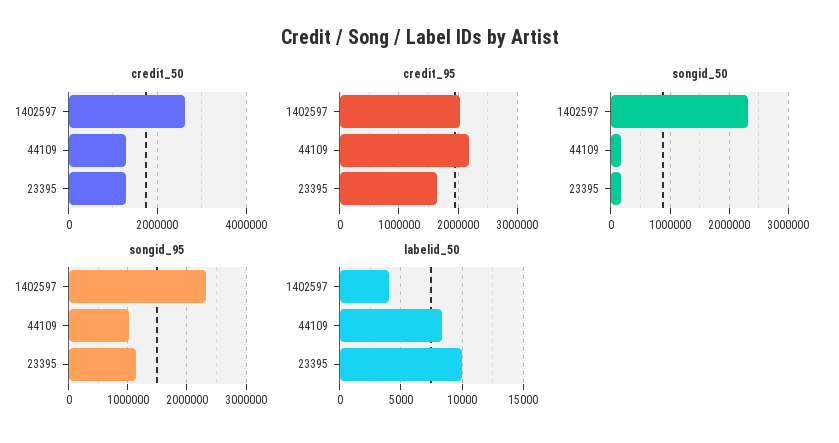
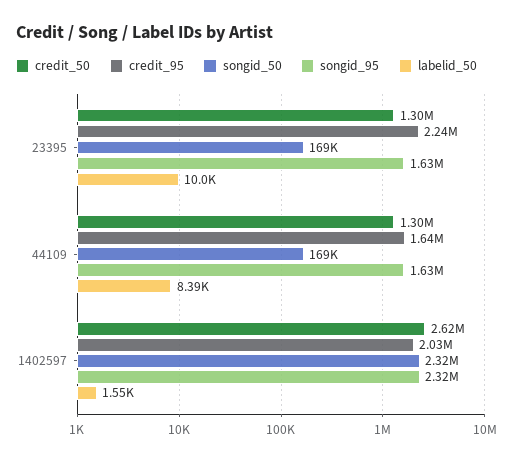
  {
    "credit_50": {
      "1402597": 2620000,
      "44109": 1300000,
      "23395": 1300000
    },
    "credit_95": {
      "1402597": 2030000,
-     "44109": 2200000,
+     "44109": 1640000,
-     "23395": 1600000
+     "23395": 2240000
    },
    "songid_50": {
      "1402597": 2320000,
      "44109": 169000,
      "23395": 169000
    },
    "songid_95": {
      "1402597": 2320000,
-     "44109": 1000000,
+     "44109": 1630000,
-     "23395": 1200000
+     "23395": 1630000
    },
    "labelid_50": {
-     "1402597": 4000,
+     "1402597": 1550,
      "44109": 8390,
      "23395": 10000
    }
  }

